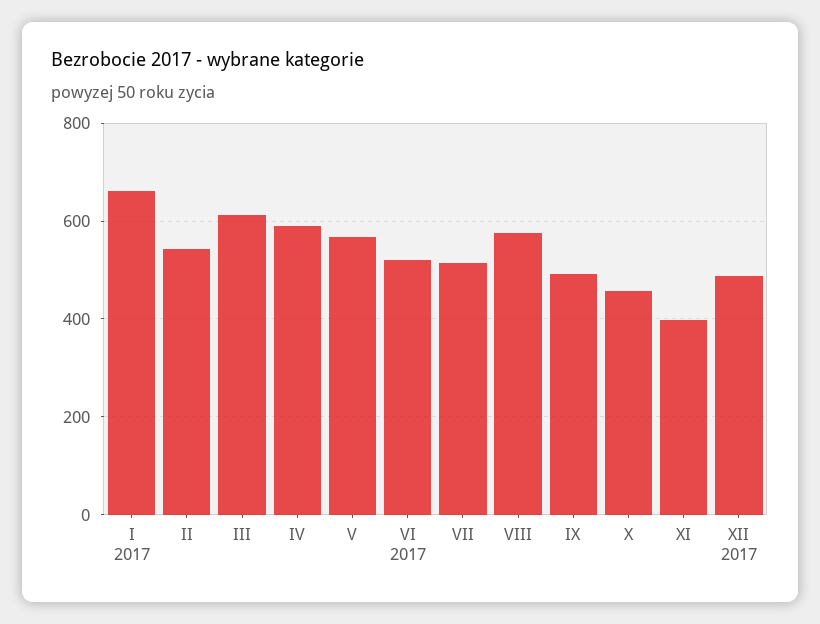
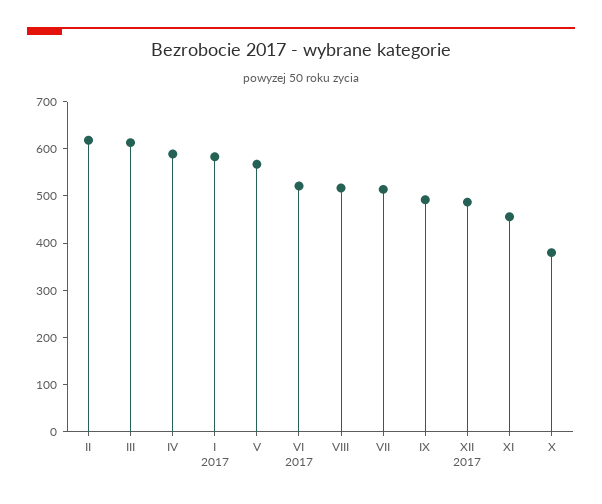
  {
-   "I 2017": 660,
+   "I 2017": 580,
-   "II": 540,
+   "II": 620,
    "III": 620,
    "IV": 580,
    "V": 560,
    "VI 2017": 520,
    "VII": 520,
-   "VIII": 580,
+   "VIII": 520,
    "IX": 500,
-   "X": 460,
+   "X": 380,
-   "XI": 400,
+   "XI": 460,
    "XII 2017": 480
  }

